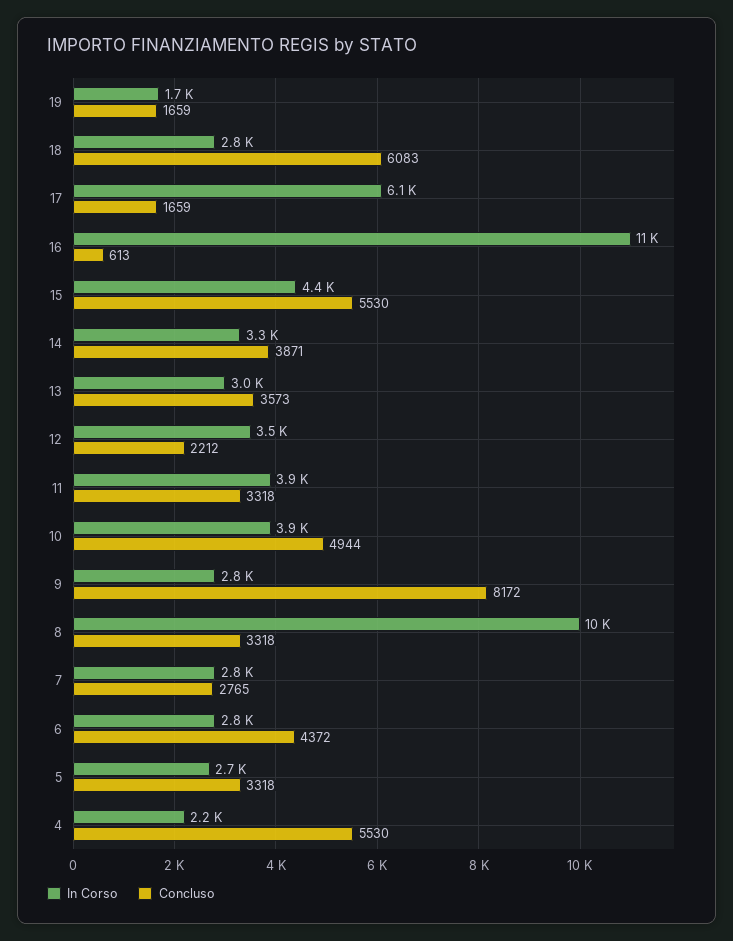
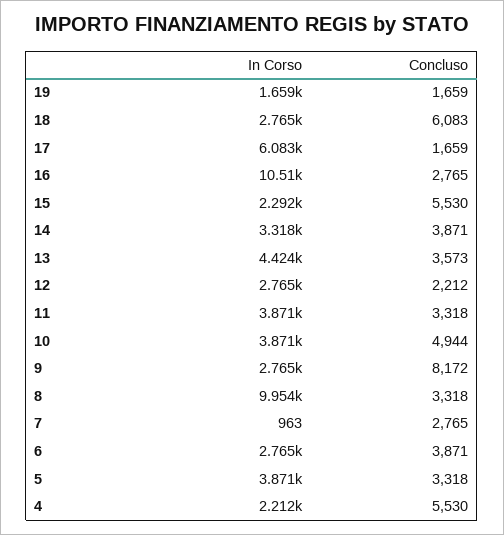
  {
    "In Corso": {
      "19": 1659,
      "18": 2765,
      "17": 6083,
      "16": 10510,
-     "15": 4400,
+     "15": 2292,
      "14": 3318,
-     "13": 3000,
+     "13": 4424,
-     "12": 3500,
+     "12": 2765,
      "11": 3871,
      "10": 3871,
      "9": 2765,
      "8": 9954,
-     "7": 2800,
+     "7": 963,
      "6": 2765,
-     "5": 2700,
+     "5": 3871,
      "4": 2212
    },
    "Concluso": {
      "19": 1659,
      "18": 6083,
      "17": 1659,
-     "16": 613,
+     "16": 2765,
      "15": 5530,
      "14": 3871,
      "13": 3573,
      "12": 2212,
      "11": 3318,
      "10": 4944,
      "9": 8172,
      "8": 3318,
      "7": 2765,
-     "6": 4372,
+     "6": 3871,
      "5": 3318,
      "4": 5530
    }
  }

